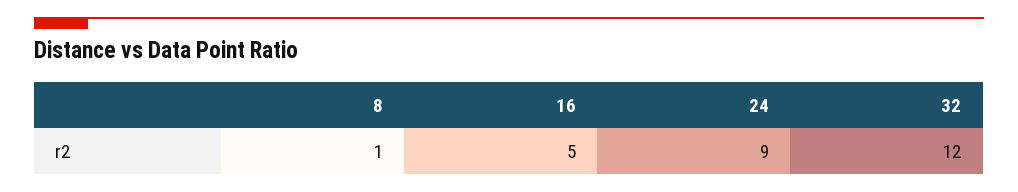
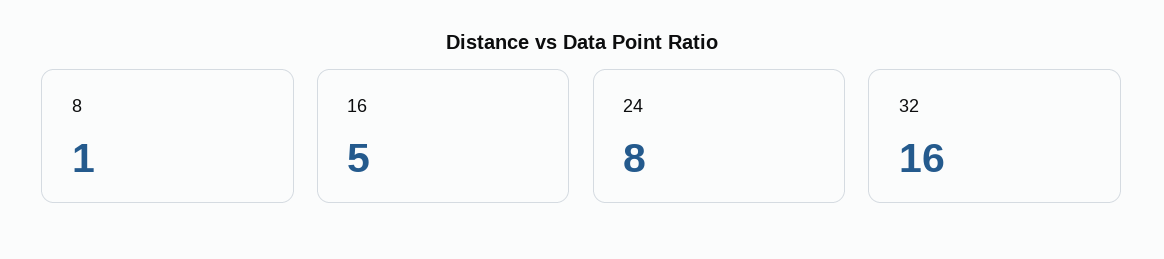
  {
    "8": 1,
    "16": 5,
-   "24": 9,
+   "24": 8,
-   "32": 12
+   "32": 16
  }

